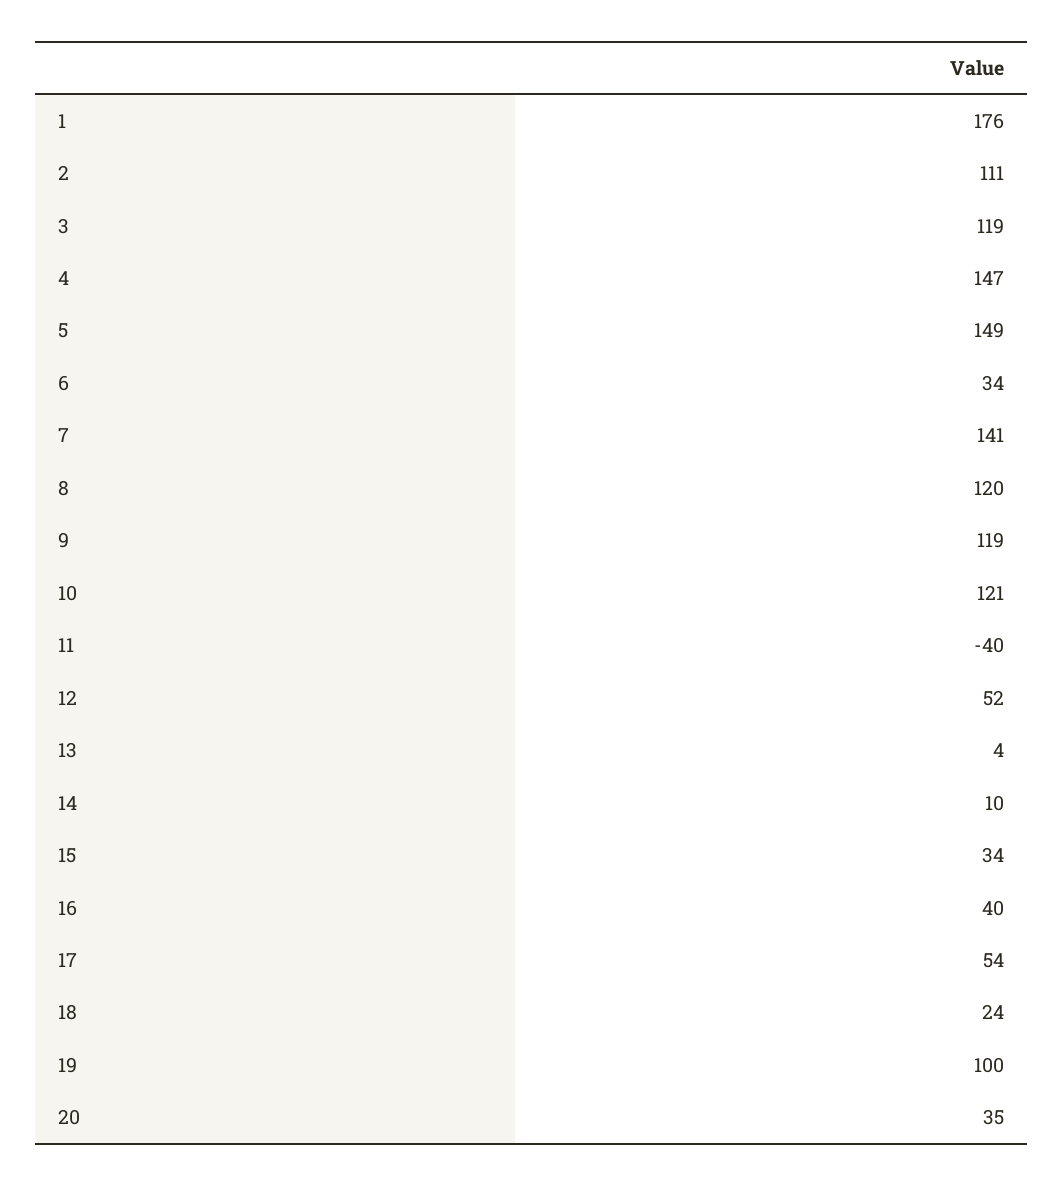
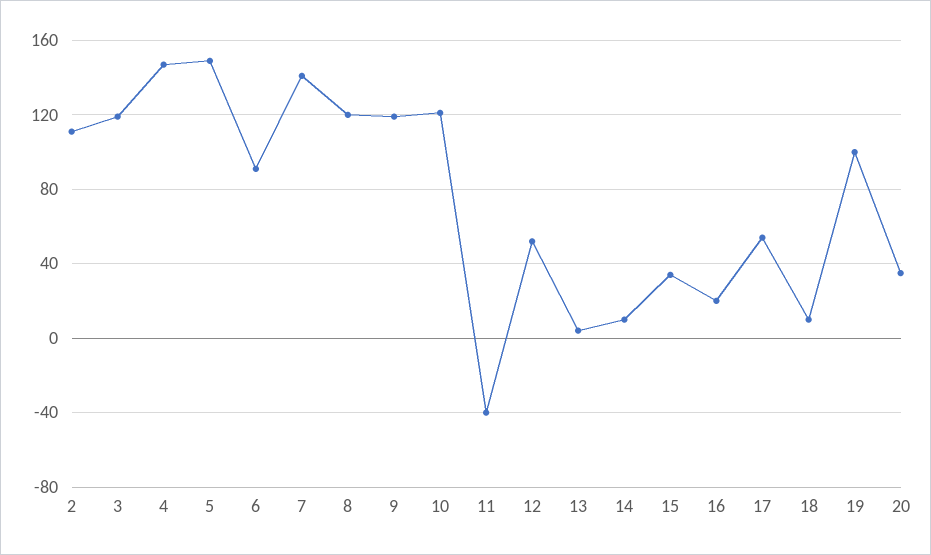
  {
-   "1": 176,
    "2": 111,
    "3": 119,
    "4": 147,
    "5": 149,
-   "6": 34,
+   "6": 90,
    "7": 141,
    "8": 120,
    "9": 119,
    "10": 121,
    "11": -40,
    "12": 52,
    "13": 4,
    "14": 10,
    "15": 34,
-   "16": 40,
+   "16": 20,
    "17": 54,
-   "18": 24,
+   "18": 10,
    "19": 100,
    "20": 35
  }

